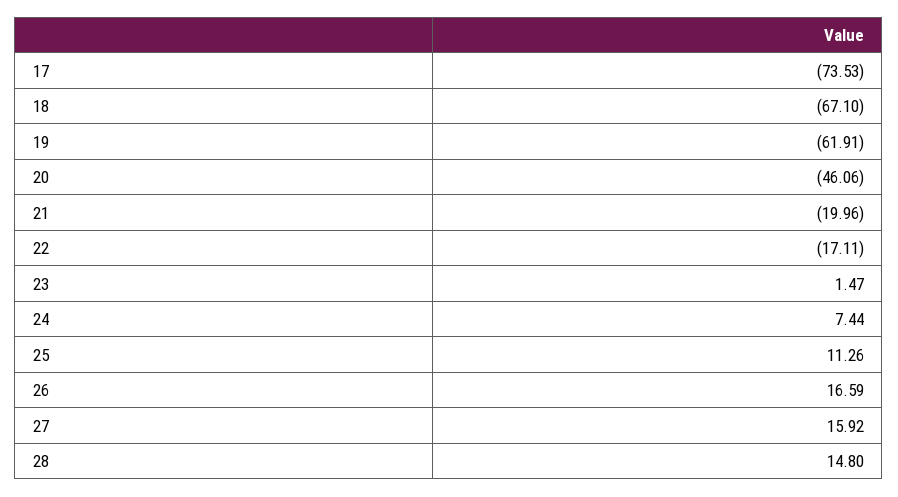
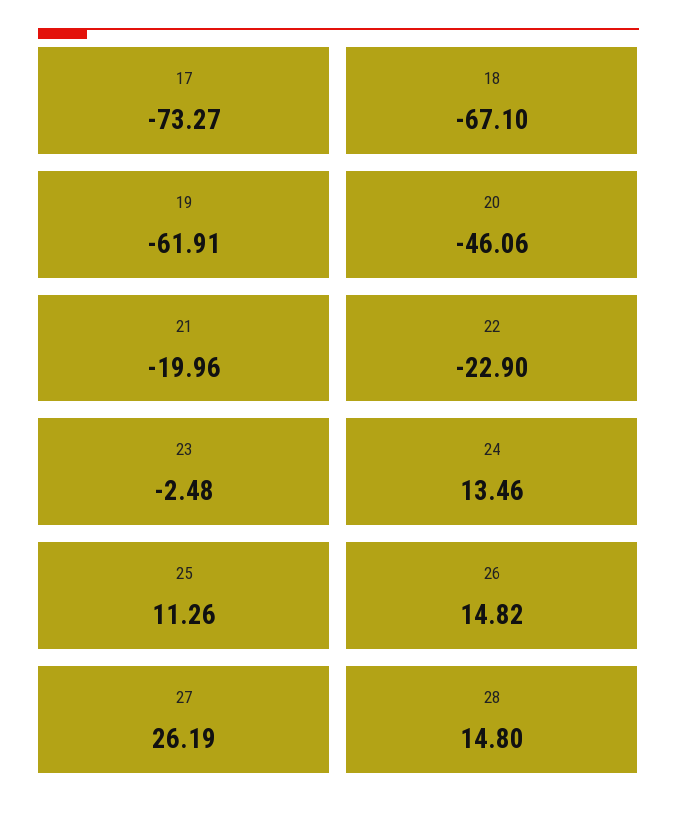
  {
-   "17": -73.53,
+   "17": -73.27,
    "18": -67.1,
    "19": -61.91,
    "20": -46.06,
    "21": -19.96,
-   "22": -17.11,
+   "22": -22.9,
-   "23": 1.47,
+   "23": -2.48,
-   "24": 7.44,
+   "24": 13.46,
    "25": 11.26,
-   "26": 16.59,
+   "26": 14.82,
-   "27": 15.92,
+   "27": 26.19,
    "28": 14.8
  }

